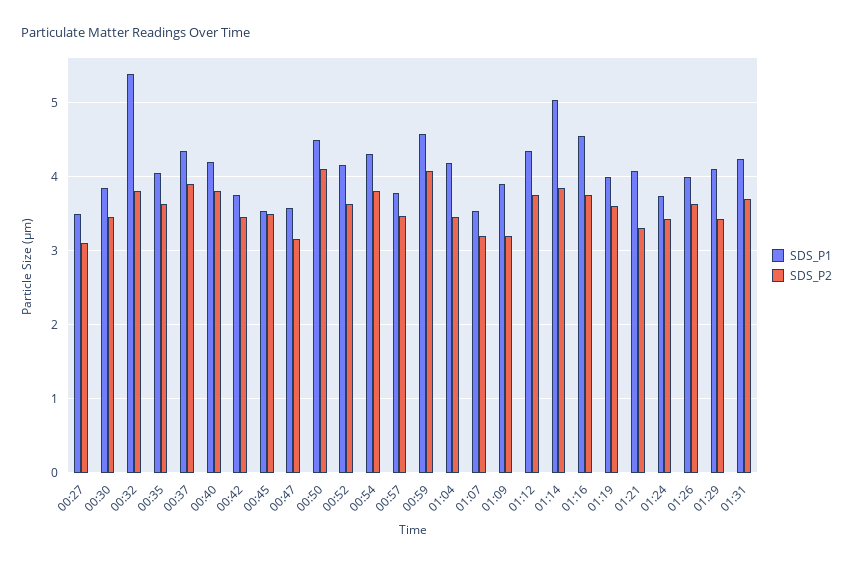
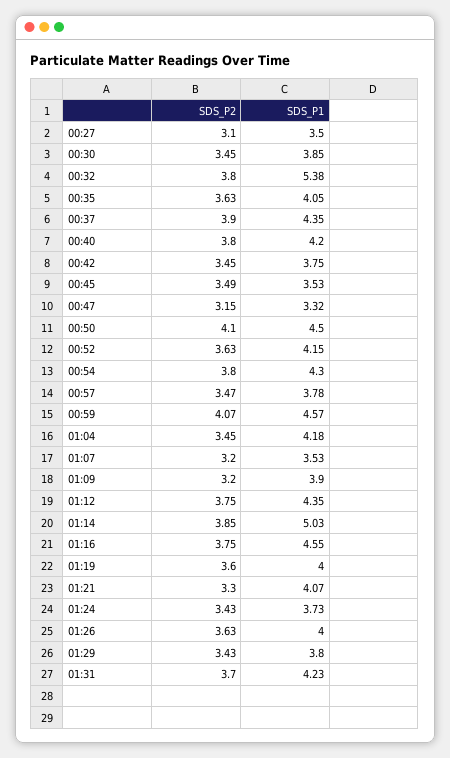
  {
    "SDS_P1": {
      "00:27": 3.5,
      "00:30": 3.85,
      "00:32": 5.38,
      "00:35": 4.05,
      "00:37": 4.35,
      "00:40": 4.2,
      "00:42": 3.75,
      "00:45": 3.53,
-     "00:47": 3.6,
+     "00:47": 3.32,
      "00:50": 4.5,
      "00:52": 4.15,
      "00:54": 4.3,
      "00:57": 3.78,
      "00:59": 4.57,
      "01:04": 4.18,
      "01:07": 3.53,
      "01:09": 3.9,
      "01:12": 4.35,
      "01:14": 5.03,
      "01:16": 4.55,
      "01:19": 4,
      "01:21": 4.07,
      "01:24": 3.73,
      "01:26": 4,
-     "01:29": 4.1,
+     "01:29": 3.8,
      "01:31": 4.23
    },
    "SDS_P2": {
      "00:27": 3.1,
      "00:30": 3.45,
      "00:32": 3.8,
      "00:35": 3.63,
      "00:37": 3.9,
      "00:40": 3.8,
      "00:42": 3.45,
      "00:45": 3.49,
      "00:47": 3.15,
      "00:50": 4.1,
      "00:52": 3.63,
      "00:54": 3.8,
      "00:57": 3.47,
      "00:59": 4.07,
      "01:04": 3.45,
      "01:07": 3.2,
      "01:09": 3.2,
      "01:12": 3.75,
      "01:14": 3.85,
      "01:16": 3.75,
      "01:19": 3.6,
      "01:21": 3.3,
      "01:24": 3.43,
      "01:26": 3.63,
      "01:29": 3.43,
      "01:31": 3.7
    }
  }

